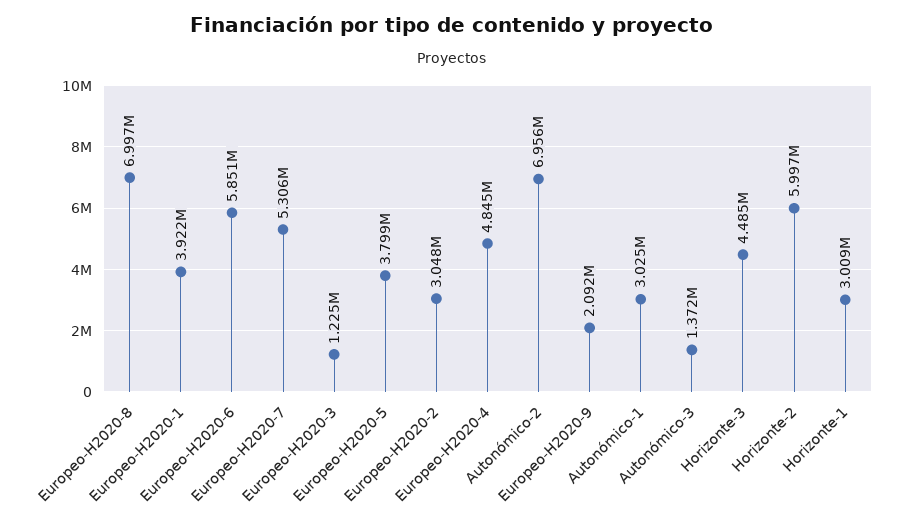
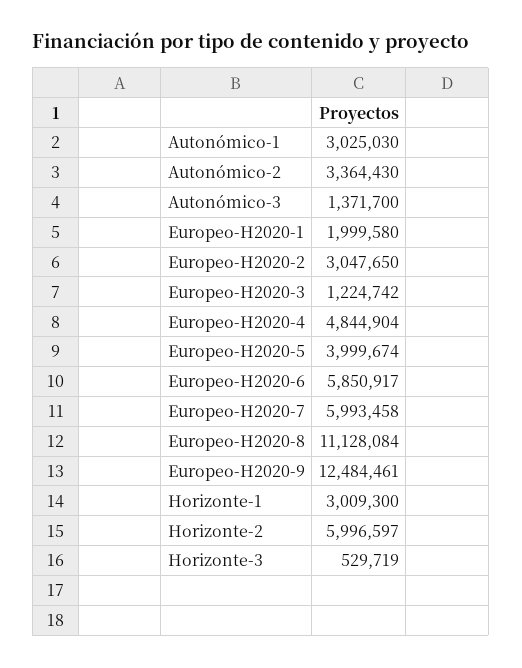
  {
-   "Europeo-H2020-8": 6997000,
+   "Europeo-H2020-8": 11128084,
-   "Europeo-H2020-1": 3922000,
+   "Europeo-H2020-1": 1999580,
    "Europeo-H2020-6": 5850917,
-   "Europeo-H2020-7": 5306000,
+   "Europeo-H2020-7": 5993458,
    "Europeo-H2020-3": 1224742,
-   "Europeo-H2020-5": 3799000,
+   "Europeo-H2020-5": 3999674,
    "Europeo-H2020-2": 3047650,
    "Europeo-H2020-4": 4844904,
-   "Autonómico-2": 6956000,
+   "Autonómico-2": 3364430,
-   "Europeo-H2020-9": 2092000,
+   "Europeo-H2020-9": 12484461,
    "Autonómico-1": 3025030,
    "Autonómico-3": 1371700,
-   "Horizonte-3": 4485000,
+   "Horizonte-3": 529719,
    "Horizonte-2": 5996597,
    "Horizonte-1": 3009300
  }

